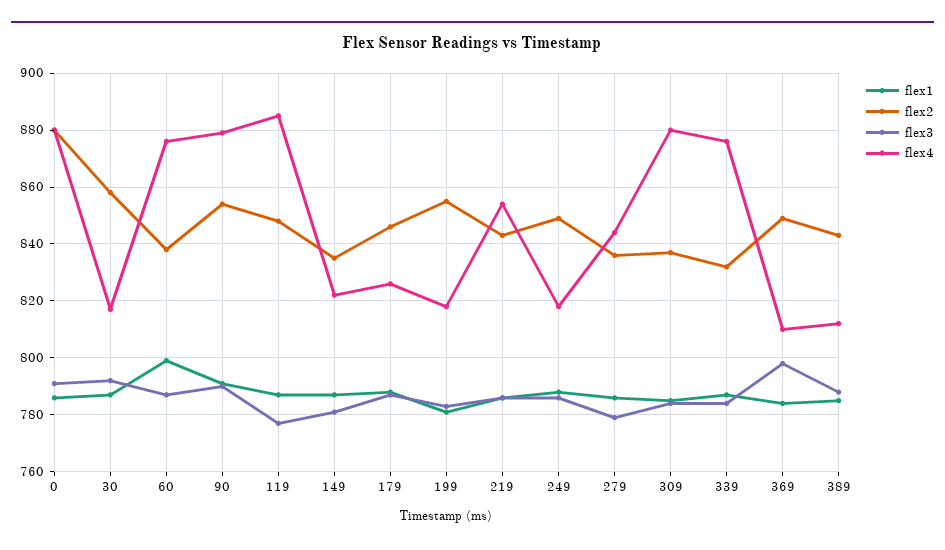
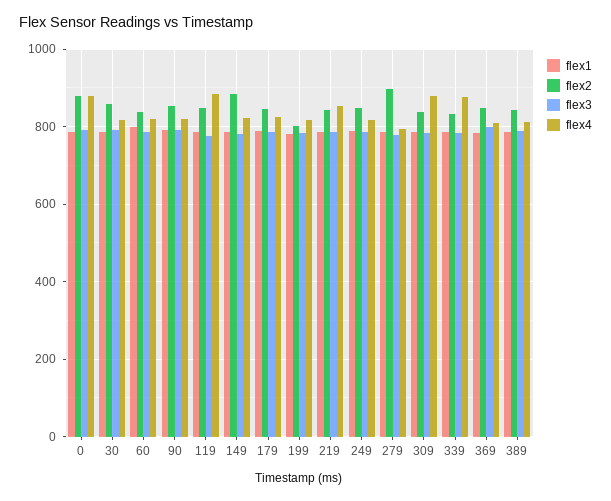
  {
    "flex1": {
      "0": 785,
      "30": 785,
      "60": 800,
      "90": 790,
      "119": 785,
      "149": 785,
      "179": 790,
      "199": 780,
      "219": 785,
      "249": 790,
      "279": 785,
      "309": 785,
      "339": 785,
      "369": 785,
      "389": 785
    },
    "flex2": {
      "0": 880,
      "30": 860,
      "60": 840,
      "90": 855,
      "119": 850,
-     "149": 835,
+     "149": 880,
      "179": 845,
-     "199": 855,
+     "199": 800,
      "219": 845,
      "249": 850,
-     "279": 835,
+     "279": 900,
      "309": 835,
      "339": 830,
      "369": 850,
      "389": 845
    },
    "flex3": {
      "0": 790,
      "30": 790,
      "60": 785,
      "90": 790,
      "119": 775,
      "149": 780,
      "179": 785,
      "199": 785,
      "219": 785,
      "249": 785,
      "279": 780,
      "309": 785,
      "339": 785,
      "369": 800,
      "389": 790
    },
    "flex4": {
      "0": 880,
      "30": 815,
-     "60": 875,
+     "60": 820,
-     "90": 880,
+     "90": 820,
      "119": 885,
      "149": 820,
      "179": 825,
      "199": 820,
      "219": 855,
      "249": 820,
-     "279": 845,
+     "279": 800,
      "309": 880,
      "339": 875,
      "369": 810,
      "389": 810
    }
  }

